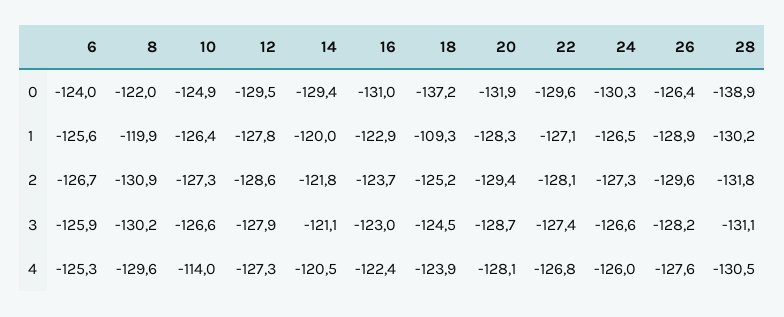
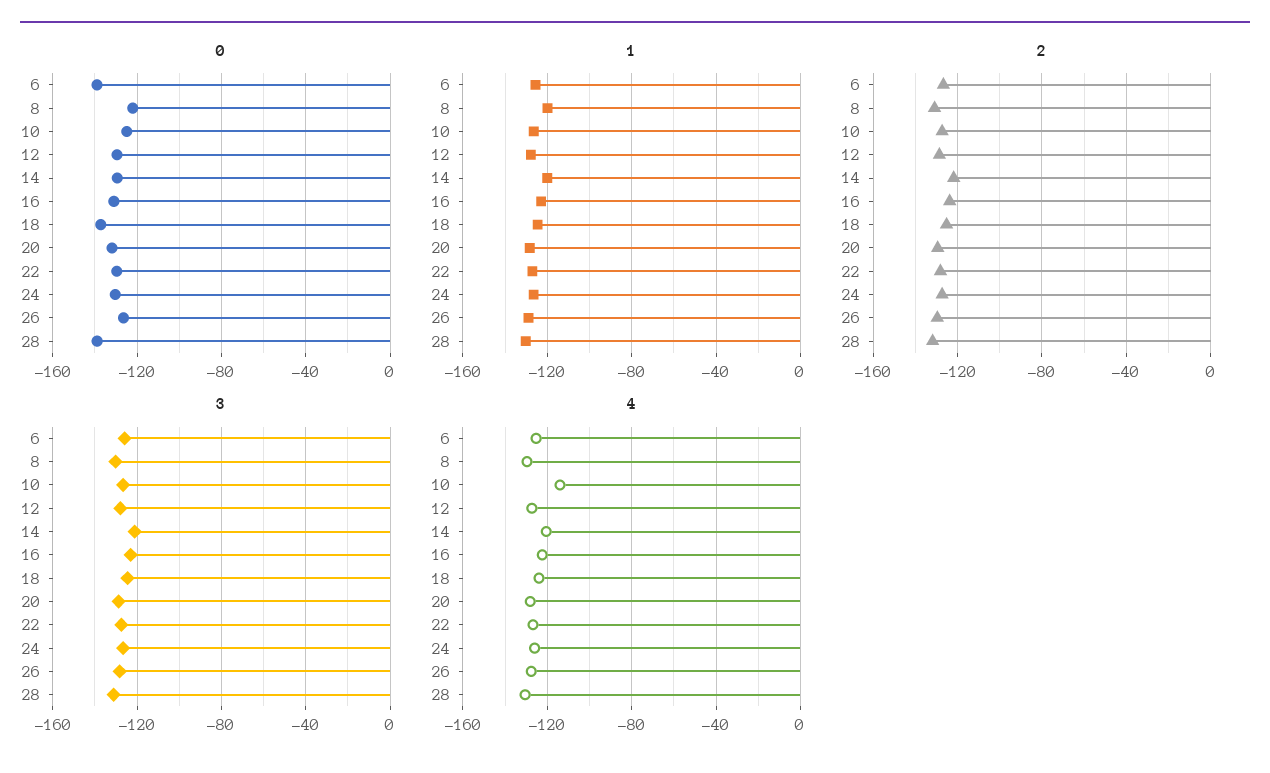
  {
    "0": {
-     "6": -124,
+     "6": -140,
      "8": -122,
      "10": -124.9,
      "12": -129.5,
      "14": -129.4,
      "16": -131,
      "18": -137.2,
      "20": -131.9,
      "22": -129.6,
      "24": -130.3,
      "26": -126.4,
      "28": -138.9
    },
    "1": {
      "6": -125.6,
      "8": -119.9,
      "10": -126.4,
      "12": -127.8,
      "14": -120,
      "16": -122.9,
-     "18": -109.3,
+     "18": -125,
      "20": -128.3,
      "22": -127.1,
      "24": -126.5,
      "26": -128.9,
      "28": -130.2
    },
    "2": {
      "6": -126.7,
      "8": -130.9,
      "10": -127.3,
      "12": -128.6,
      "14": -121.8,
      "16": -123.7,
      "18": -125.2,
      "20": -129.4,
      "22": -128.1,
      "24": -127.3,
      "26": -129.6,
      "28": -131.8
    },
    "3": {
      "6": -125.9,
      "8": -130.2,
      "10": -126.6,
      "12": -127.9,
      "14": -121.1,
      "16": -123,
      "18": -124.5,
      "20": -128.7,
      "22": -127.4,
      "24": -126.6,
      "26": -128.2,
      "28": -131.1
    },
    "4": {
      "6": -125.3,
      "8": -129.6,
      "10": -114,
      "12": -127.3,
      "14": -120.5,
      "16": -122.4,
      "18": -123.9,
      "20": -128.1,
      "22": -126.8,
      "24": -126,
      "26": -127.6,
      "28": -130.5
    }
  }

